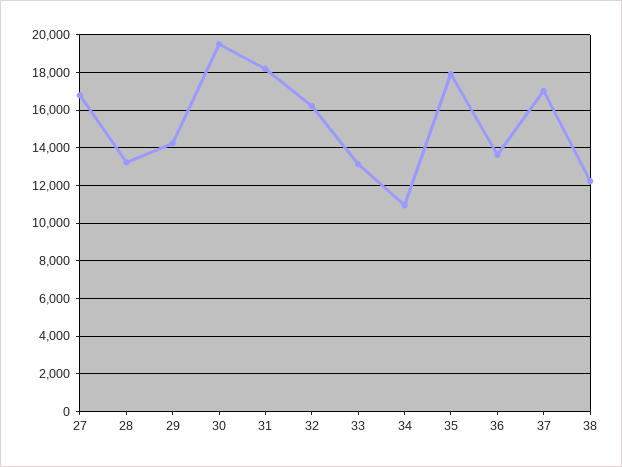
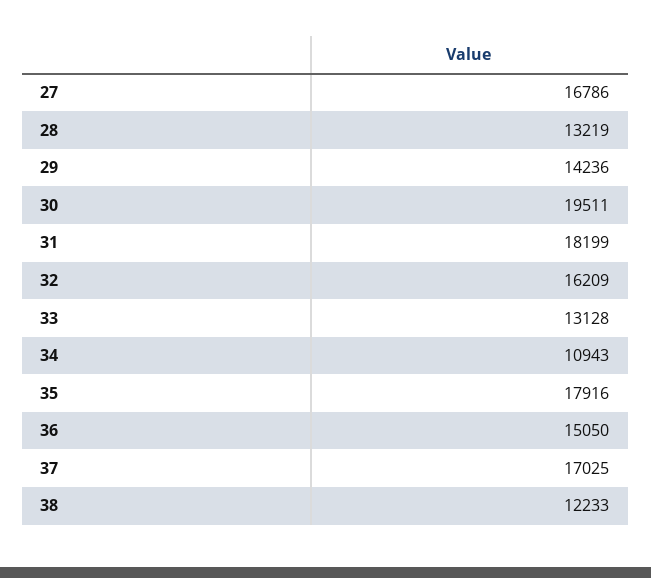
  {
    "27": 16786,
    "28": 13219,
    "29": 14236,
    "30": 19511,
    "31": 18199,
    "32": 16209,
    "33": 13128,
    "34": 10943,
    "35": 17916,
-   "36": 13500,
+   "36": 15050,
    "37": 17025,
    "38": 12233
  }

